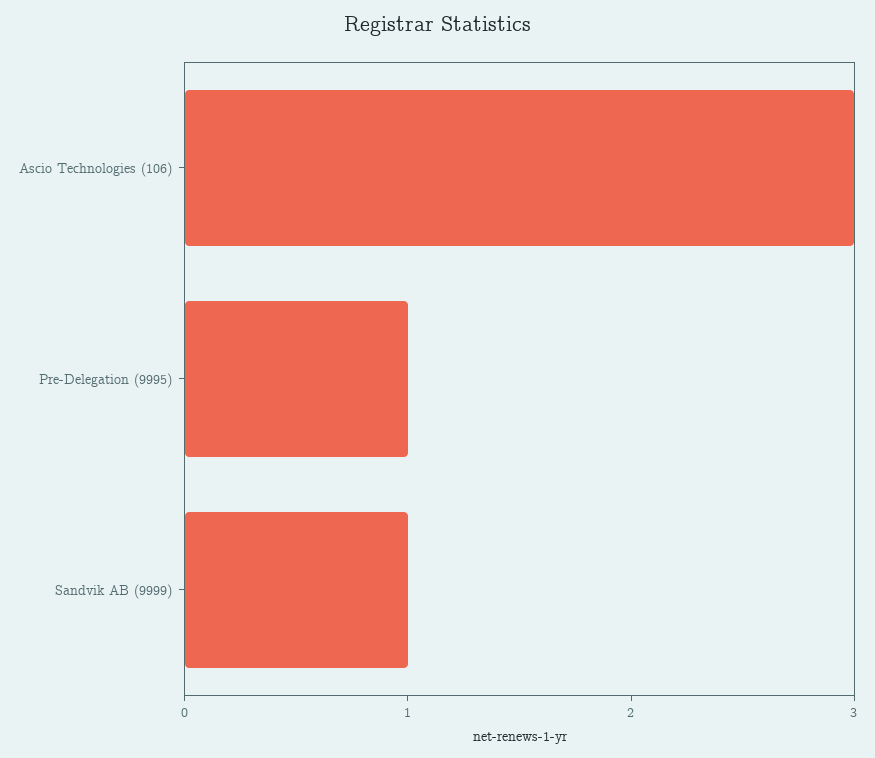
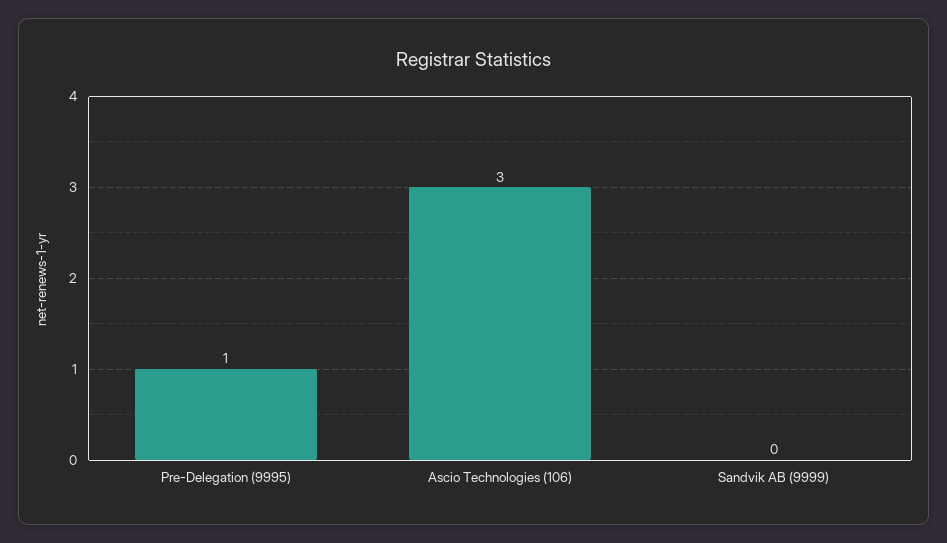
  {
    "Ascio Technologies (106)": 3,
    "Pre-Delegation (9995)": 1,
-   "Sandvik AB (9999)": 1
+   "Sandvik AB (9999)": 0
  }

